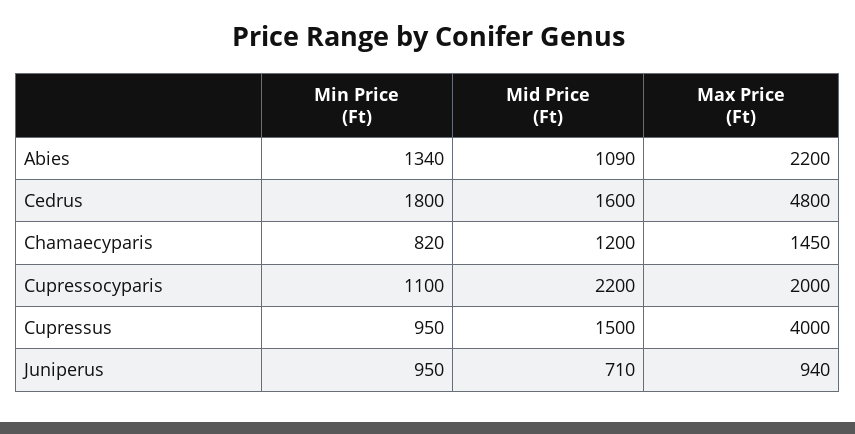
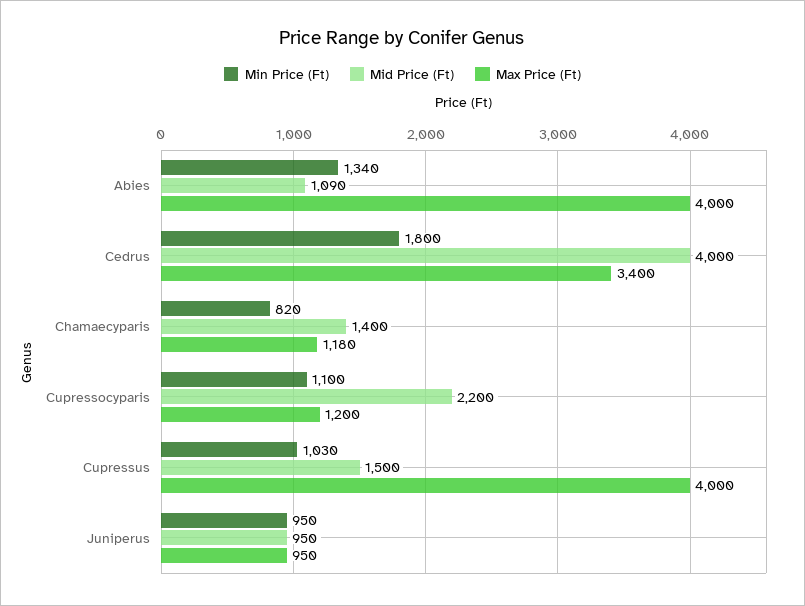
  {
    "Min Price (Ft)": {
      "Abies": 1340,
      "Cedrus": 1800,
      "Chamaecyparis": 820,
      "Cupressocyparis": 1100,
-     "Cupressus": 950,
+     "Cupressus": 1030,
      "Juniperus": 950
    },
    "Mid Price (Ft)": {
      "Abies": 1090,
-     "Cedrus": 1600,
+     "Cedrus": 4000,
-     "Chamaecyparis": 1200,
+     "Chamaecyparis": 1400,
      "Cupressocyparis": 2200,
      "Cupressus": 1500,
-     "Juniperus": 710
+     "Juniperus": 950
    },
    "Max Price (Ft)": {
-     "Abies": 2200,
+     "Abies": 4000,
-     "Cedrus": 4800,
+     "Cedrus": 3400,
-     "Chamaecyparis": 1450,
+     "Chamaecyparis": 1180,
-     "Cupressocyparis": 2000,
+     "Cupressocyparis": 1200,
      "Cupressus": 4000,
-     "Juniperus": 940
+     "Juniperus": 950
    }
  }

